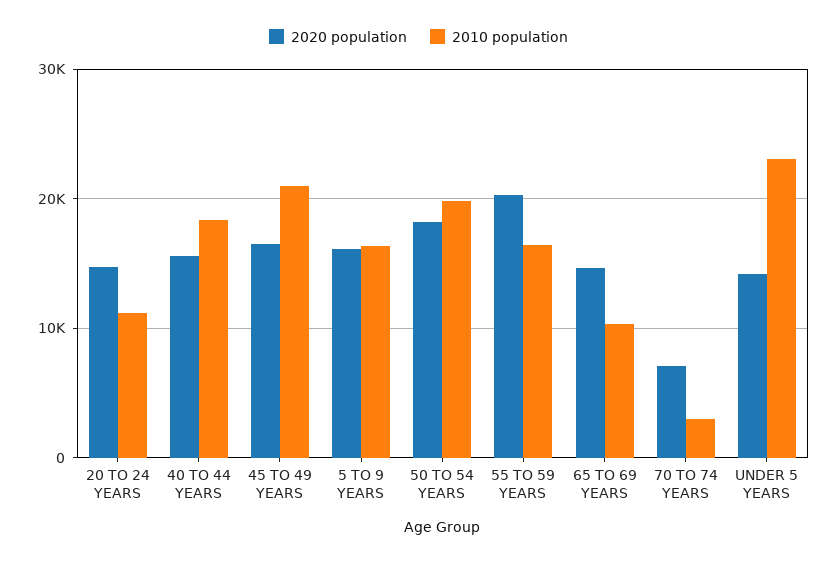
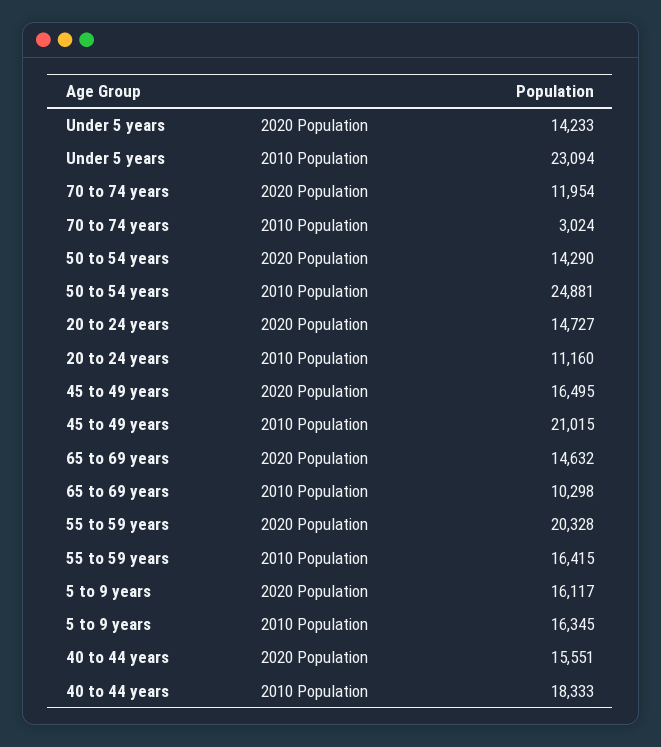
  {
    "2020 population": {
      "20 TO 24 YEARS": 14727,
      "40 TO 44 YEARS": 15551,
      "45 TO 49 YEARS": 16495,
      "5 TO 9 YEARS": 16117,
-     "50 TO 54 YEARS": 18000,
+     "50 TO 54 YEARS": 14290,
      "55 TO 59 YEARS": 20328,
      "65 TO 69 YEARS": 14632,
-     "70 TO 74 YEARS": 7000,
+     "70 TO 74 YEARS": 11954,
      "UNDER 5 YEARS": 14233
    },
    "2010 population": {
      "20 TO 24 YEARS": 11160,
      "40 TO 44 YEARS": 18333,
      "45 TO 49 YEARS": 21015,
      "5 TO 9 YEARS": 16345,
-     "50 TO 54 YEARS": 20000,
+     "50 TO 54 YEARS": 24881,
      "55 TO 59 YEARS": 16415,
      "65 TO 69 YEARS": 10298,
      "70 TO 74 YEARS": 3024,
      "UNDER 5 YEARS": 23094
    }
  }

